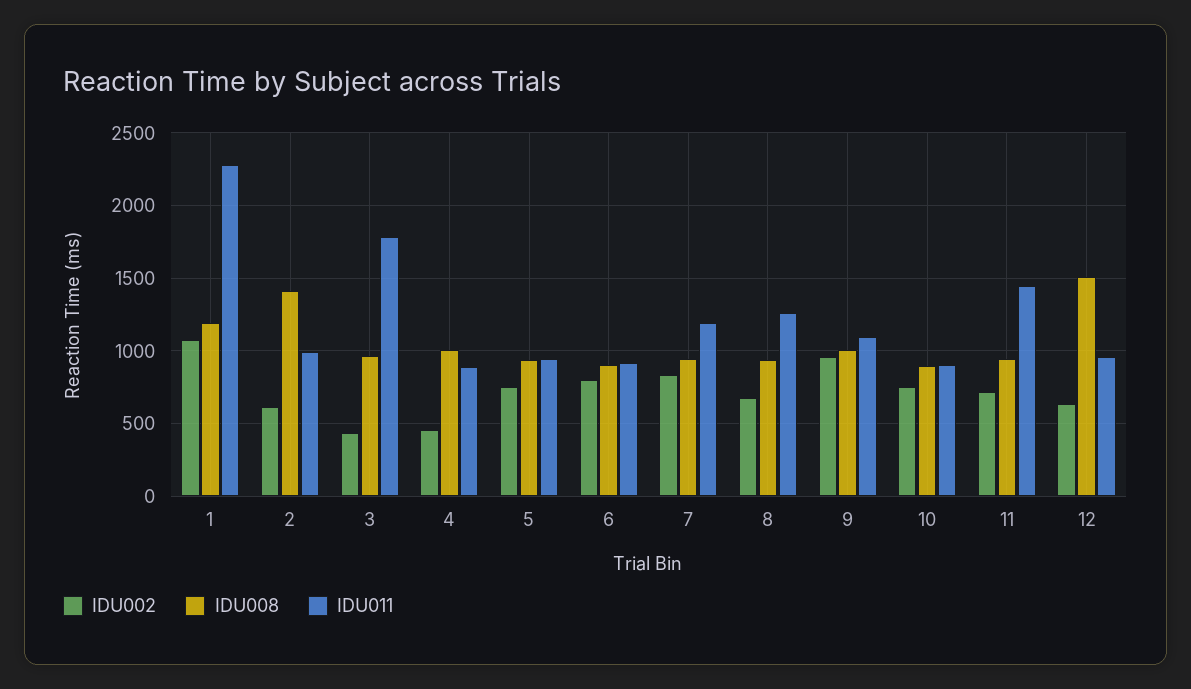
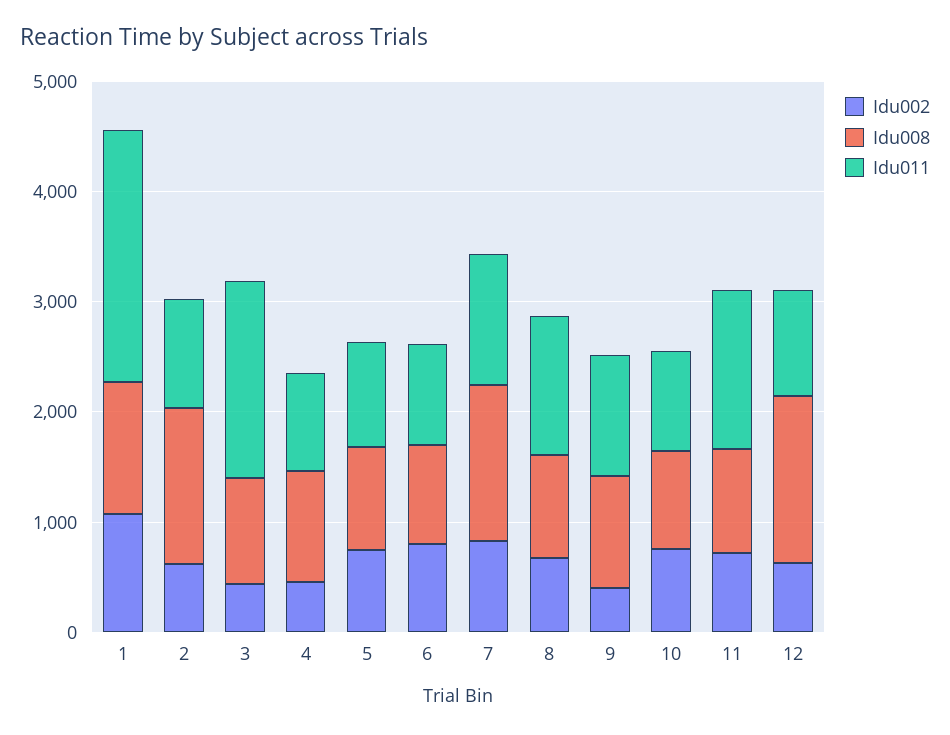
  {
    "IDU002": {
      "1": 1100,
      "2": 600,
      "3": 450,
      "4": 450,
      "5": 750,
      "6": 800,
      "7": 850,
      "8": 650,
-     "9": 950,
+     "9": 400,
      "10": 750,
      "11": 700,
      "12": 650
    },
    "IDU008": {
      "1": 1200,
      "2": 1400,
      "3": 950,
      "4": 1000,
      "5": 950,
      "6": 900,
-     "7": 950,
+     "7": 1400,
      "8": 950,
      "9": 1000,
      "10": 900,
      "11": 950,
      "12": 1500
    },
    "IDU011": {
      "1": 2300,
      "2": 1000,
      "3": 1800,
      "4": 900,
      "5": 950,
      "6": 900,
      "7": 1200,
      "8": 1250,
      "9": 1100,
      "10": 900,
      "11": 1450,
      "12": 950
    }
  }

